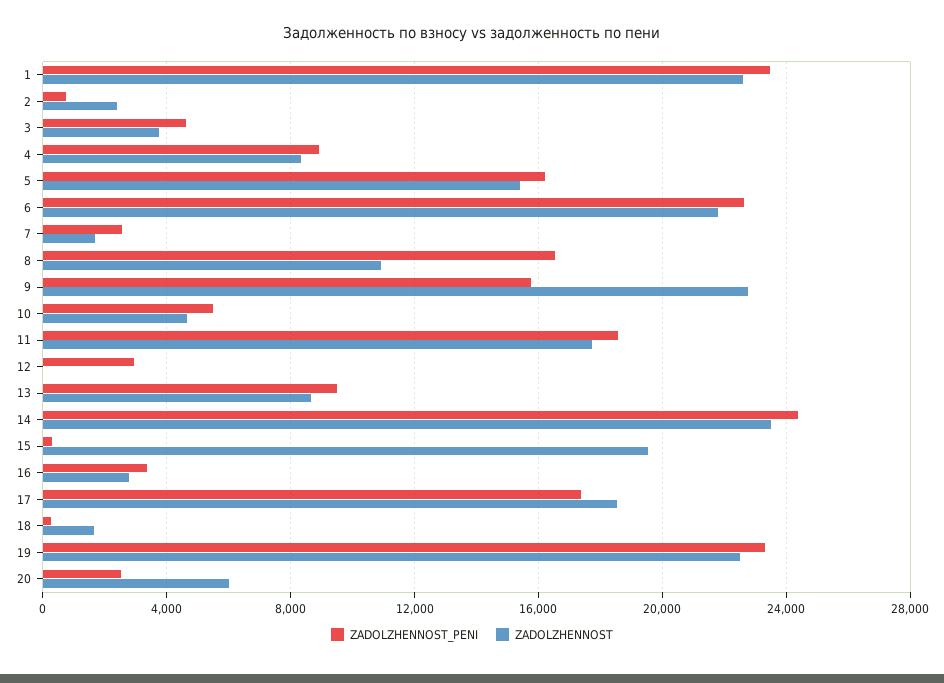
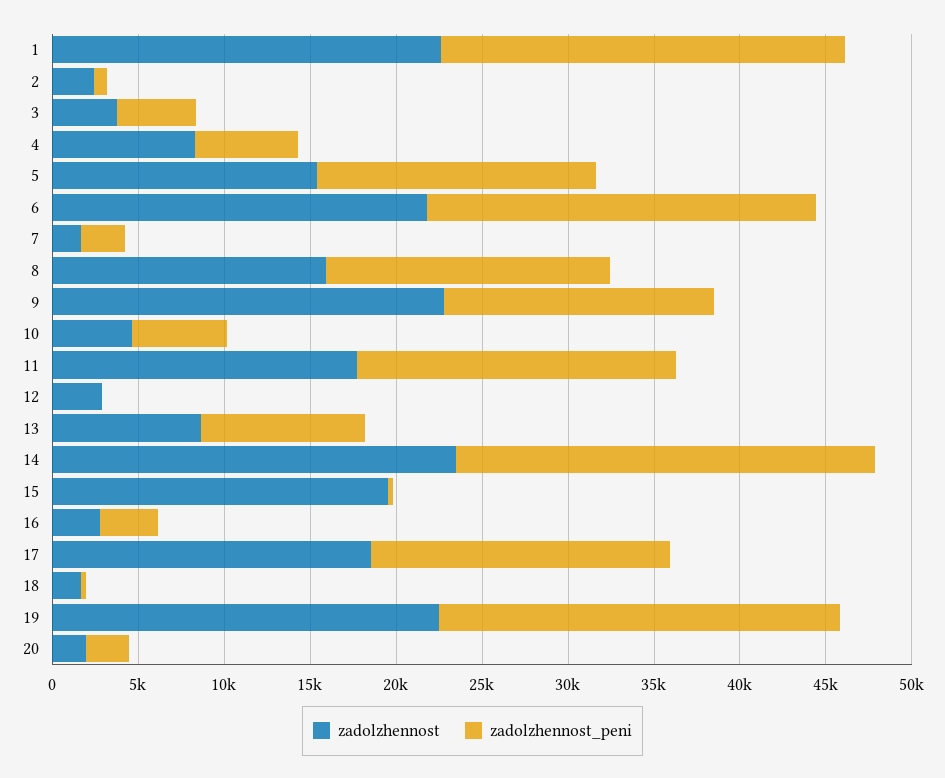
  {
    "ZADOLZHENNOST_PENI": {
      "1": 23500,
      "2": 1000,
      "3": 4500,
-     "4": 9000,
+     "4": 6000,
      "5": 16000,
      "6": 22500,
      "7": 2500,
      "8": 16500,
      "9": 16000,
      "10": 5500,
      "11": 18500,
-     "12": 3000,
+     "12": 0,
      "13": 9500,
      "14": 24500,
      "15": 500,
      "16": 3500,
      "17": 17500,
      "18": 500,
      "19": 23500,
      "20": 2500
    },
    "ZADOLZHENNOST": {
      "1": 22500,
      "2": 2500,
      "3": 4000,
      "4": 8500,
      "5": 15500,
      "6": 22000,
      "7": 1500,
-     "8": 11000,
+     "8": 16000,
      "9": 23000,
      "10": 4500,
      "11": 17500,
-     "12": 0,
+     "12": 3000,
      "13": 8500,
      "14": 23500,
      "15": 19500,
      "16": 3000,
      "17": 18500,
      "18": 1500,
      "19": 22500,
-     "20": 6000
+     "20": 2000
    }
  }

